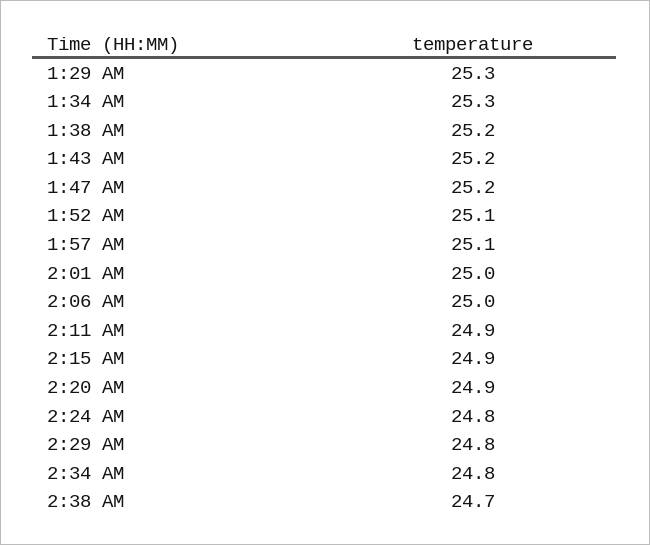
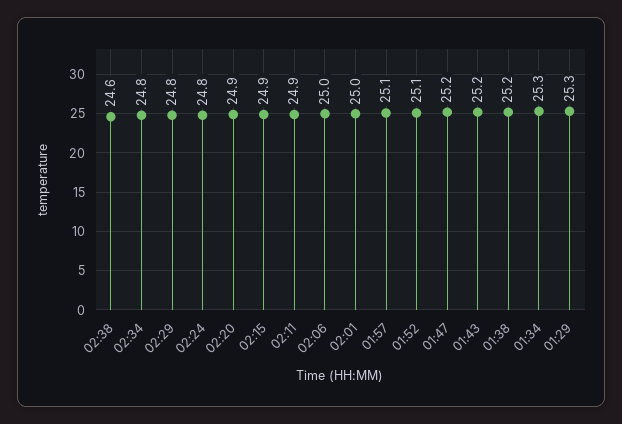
  {
    "1:29 AM": 25.3,
    "1:34 AM": 25.3,
    "1:38 AM": 25.2,
    "1:43 AM": 25.2,
    "1:47 AM": 25.2,
    "1:52 AM": 25.1,
    "1:57 AM": 25.1,
    "2:01 AM": 25,
    "2:06 AM": 25,
    "2:11 AM": 24.9,
    "2:15 AM": 24.9,
    "2:20 AM": 24.9,
    "2:24 AM": 24.8,
    "2:29 AM": 24.8,
    "2:34 AM": 24.8,
-   "2:38 AM": 24.7
+   "2:38 AM": 24.6
  }

